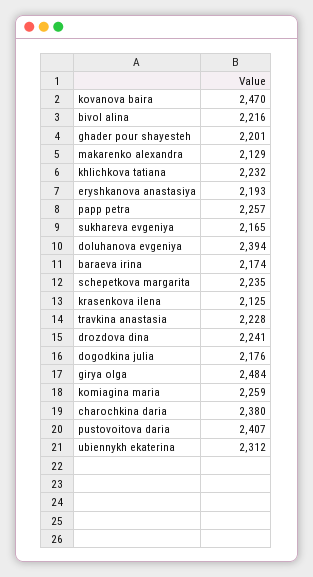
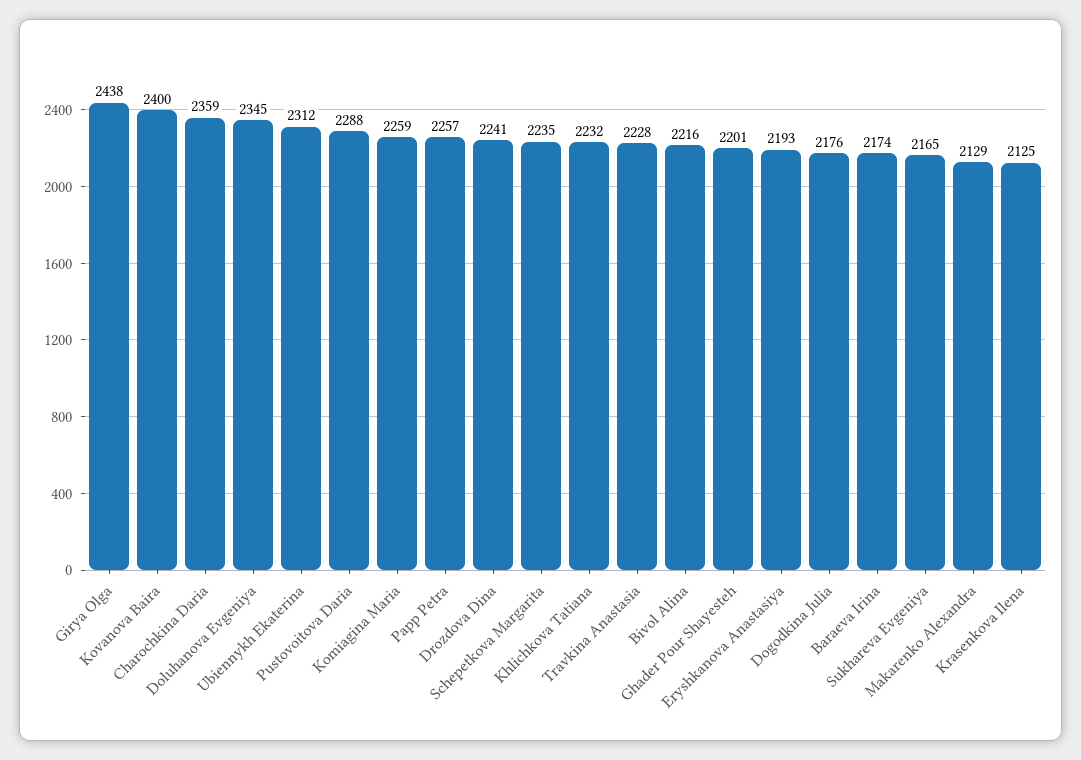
  {
-   "kovanova baira": 2470,
+   "kovanova baira": 2400,
    "bivol alina": 2216,
    "ghader pour shayesteh": 2201,
    "makarenko alexandra": 2129,
    "khlichkova tatiana": 2232,
    "eryshkanova anastasiya": 2193,
    "papp petra": 2257,
    "sukhareva evgeniya": 2165,
-   "doluhanova evgeniya": 2394,
+   "doluhanova evgeniya": 2345,
    "baraeva irina": 2174,
    "schepetkova margarita": 2235,
    "krasenkova ilena": 2125,
    "travkina anastasia": 2228,
    "drozdova dina": 2241,
    "dogodkina julia": 2176,
-   "girya olga": 2484,
+   "girya olga": 2438,
    "komiagina maria": 2259,
-   "charochkina daria": 2380,
+   "charochkina daria": 2359,
-   "pustovoitova daria": 2407,
+   "pustovoitova daria": 2288,
    "ubiennykh ekaterina": 2312
  }

